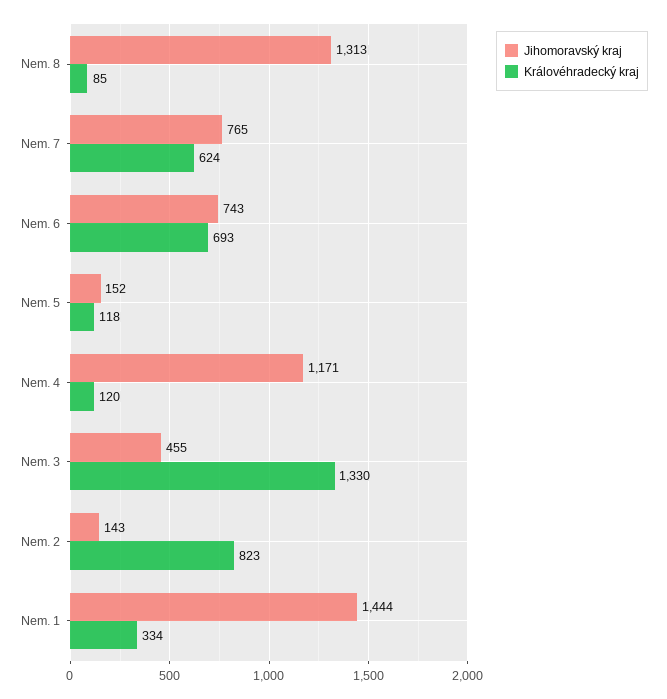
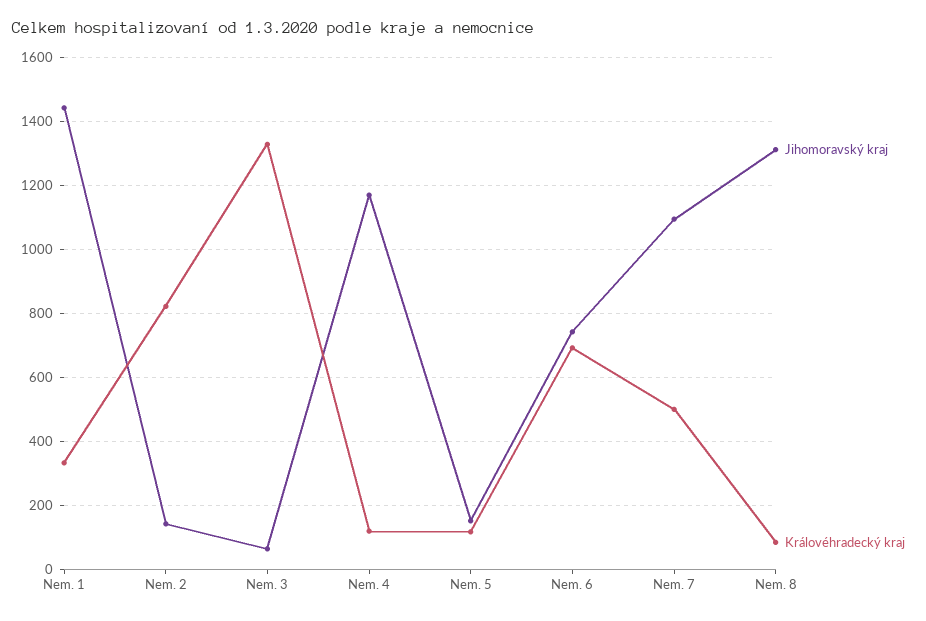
  {
    "Jihomoravský kraj": {
      "Nem. 8": 1313,
-     "Nem. 7": 765,
+     "Nem. 7": 1100,
      "Nem. 6": 743,
      "Nem. 5": 152,
      "Nem. 4": 1171,
-     "Nem. 3": 455,
+     "Nem. 3": 60,
      "Nem. 2": 143,
      "Nem. 1": 1444
    },
    "Královéhradecký kraj": {
      "Nem. 8": 85,
-     "Nem. 7": 624,
+     "Nem. 7": 500,
      "Nem. 6": 693,
      "Nem. 5": 118,
      "Nem. 4": 120,
      "Nem. 3": 1330,
      "Nem. 2": 823,
      "Nem. 1": 334
    }
  }

